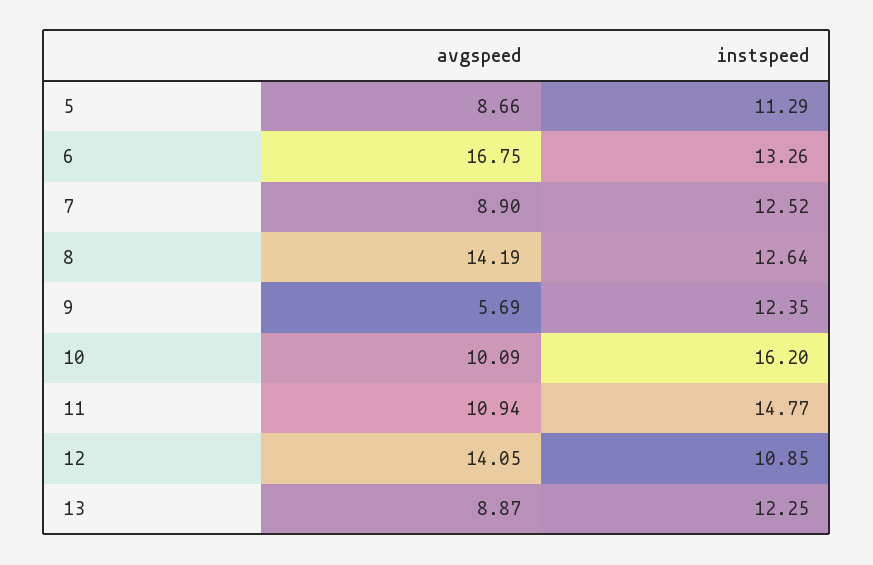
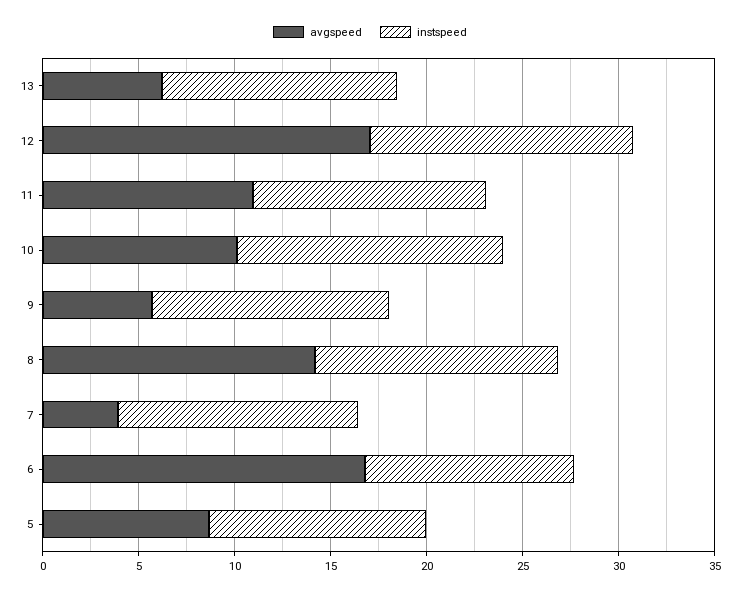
  {
    "avgspeed": {
      "5": 8.66,
      "6": 16.75,
-     "7": 8.9,
+     "7": 4,
      "8": 14.19,
      "9": 5.69,
      "10": 10.09,
      "11": 10.94,
-     "12": 14.05,
+     "12": 17,
-     "13": 8.87
+     "13": 6
    },
    "instspeed": {
      "5": 11.29,
-     "6": 13.26,
+     "6": 11,
      "7": 12.52,
      "8": 12.64,
      "9": 12.35,
-     "10": 16.2,
+     "10": 14,
-     "11": 14.77,
+     "11": 12,
-     "12": 10.85,
+     "12": 14,
      "13": 12.25
    }
  }

